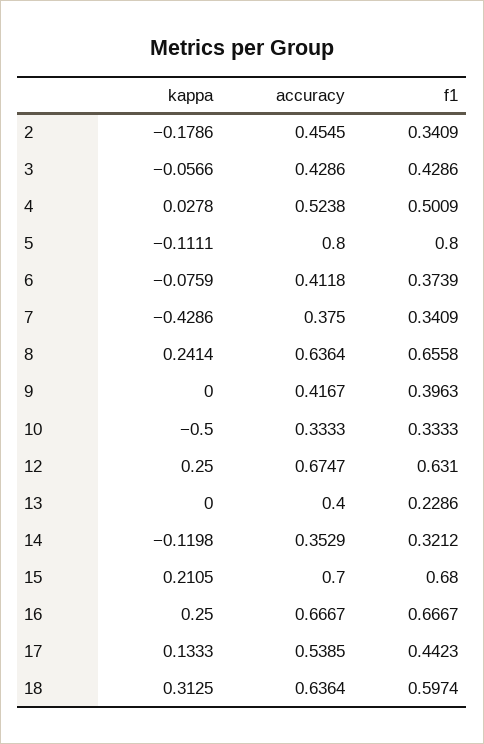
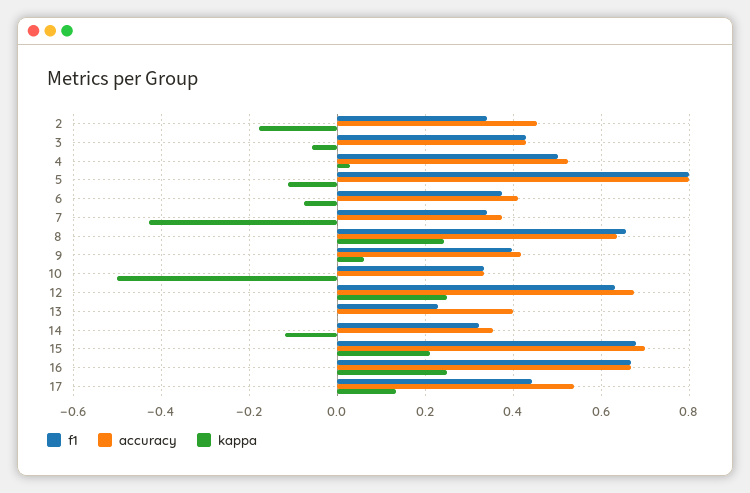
  {
    "kappa": {
      "2": -0.1786,
      "3": -0.0566,
      "4": 0.0278,
      "5": -0.1111,
      "6": -0.0759,
      "7": -0.4286,
      "8": 0.2414,
-     "9": 0,
+     "9": 0.06,
      "10": -0.5,
      "12": 0.25,
      "13": 0,
      "14": -0.1198,
      "15": 0.2105,
      "16": 0.25,
-     "17": 0.1333,
+     "17": 0.1333
-     "18": 0.3125
    },
    "accuracy": {
      "2": 0.4545,
      "3": 0.4286,
      "4": 0.5238,
      "5": 0.8,
      "6": 0.4118,
      "7": 0.375,
      "8": 0.6364,
      "9": 0.4167,
      "10": 0.3333,
      "12": 0.6747,
      "13": 0.4,
      "14": 0.3529,
      "15": 0.7,
      "16": 0.6667,
-     "17": 0.5385,
+     "17": 0.5385
-     "18": 0.6364
    },
    "f1": {
      "2": 0.3409,
      "3": 0.4286,
      "4": 0.5009,
      "5": 0.8,
      "6": 0.3739,
      "7": 0.3409,
      "8": 0.6558,
      "9": 0.3963,
      "10": 0.3333,
      "12": 0.631,
      "13": 0.2286,
      "14": 0.3212,
      "15": 0.68,
      "16": 0.6667,
-     "17": 0.4423,
+     "17": 0.4423
-     "18": 0.5974
    }
  }

